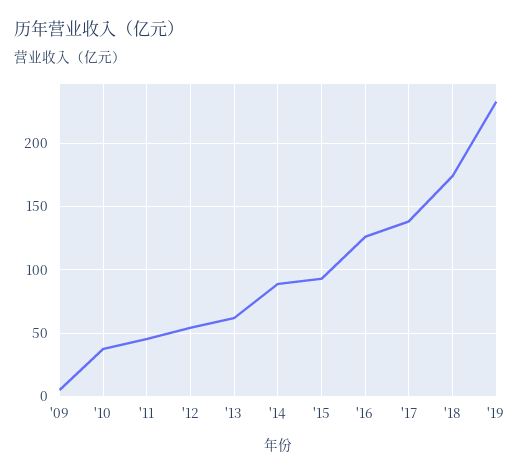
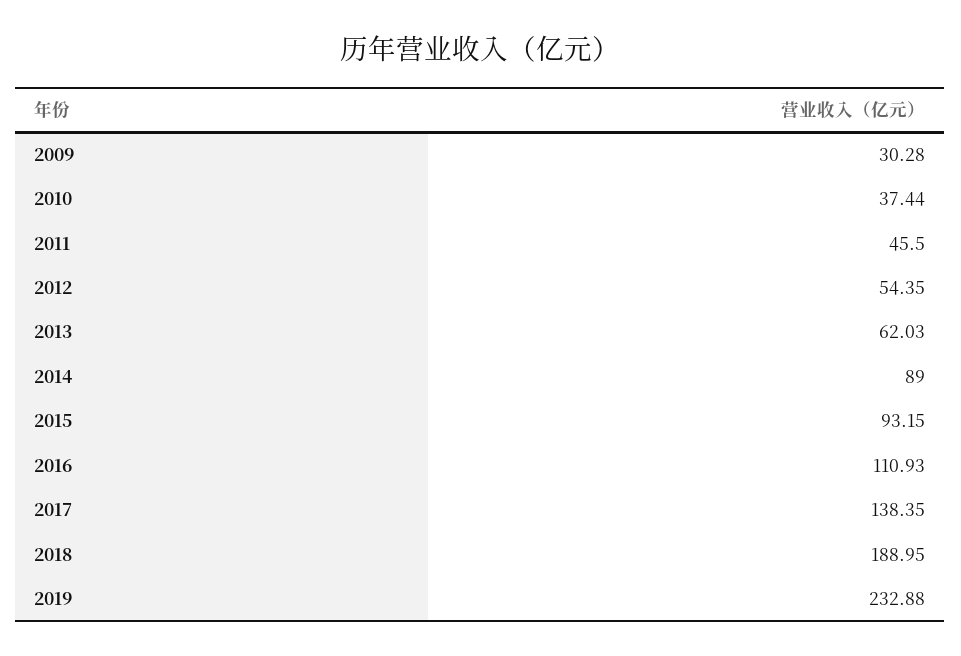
  {
-   "'09": 5,
+   "'09": 30.28,
    "'10": 37.44,
    "'11": 45.5,
    "'12": 54.35,
    "'13": 62.03,
    "'14": 89,
    "'15": 93.15,
-   "'16": 125,
+   "'16": 110.93,
    "'17": 138.35,
-   "'18": 175,
+   "'18": 188.95,
    "'19": 232.88
  }

